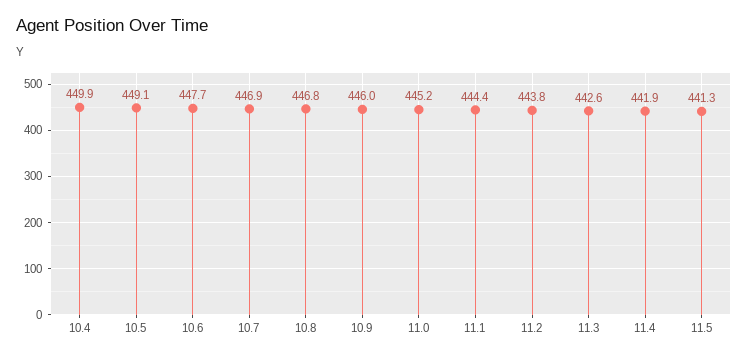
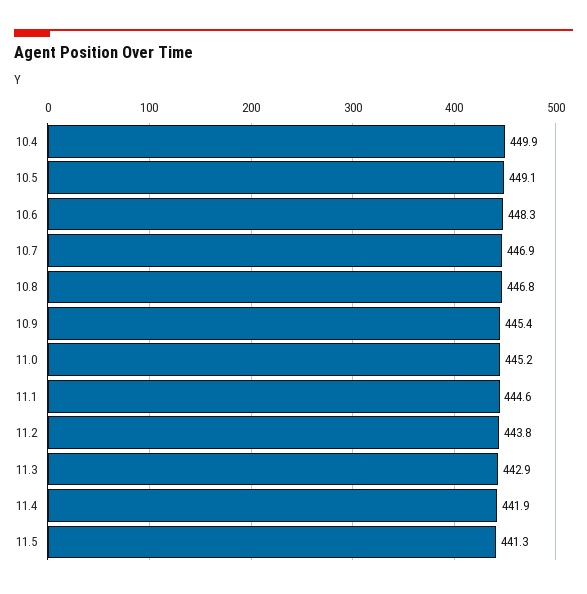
  {
    "10.4": 449.9,
    "10.5": 449.1,
-   "10.6": 447.7,
+   "10.6": 448.3,
    "10.7": 446.9,
    "10.8": 446.8,
-   "10.9": 446,
+   "10.9": 445.4,
    "11.0": 445.2,
-   "11.1": 444.4,
+   "11.1": 444.6,
    "11.2": 443.8,
-   "11.3": 442.6,
+   "11.3": 442.9,
    "11.4": 441.9,
    "11.5": 441.3
  }

